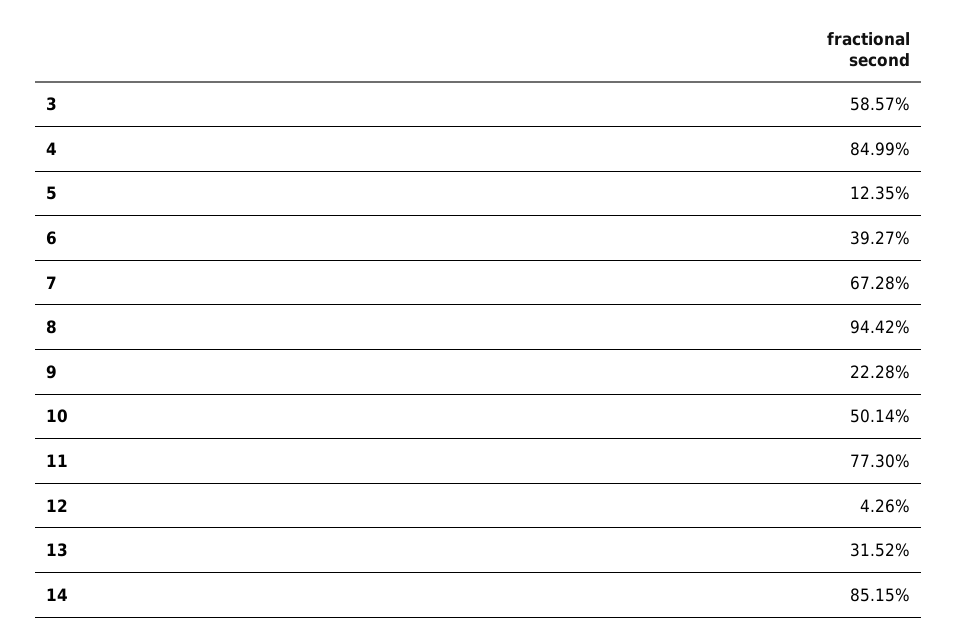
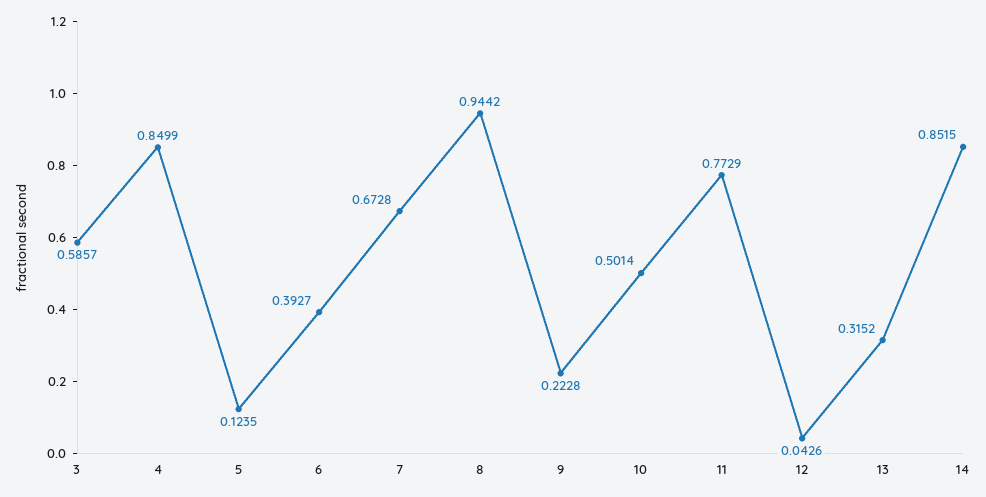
  {
    "3": 0.5857,
    "4": 0.8499,
    "5": 0.1235,
    "6": 0.3927,
    "7": 0.6728,
    "8": 0.9442,
    "9": 0.2228,
    "10": 0.5014,
-   "11": 0.773,
+   "11": 0.7729,
    "12": 0.0426,
    "13": 0.3152,
    "14": 0.8515
  }

